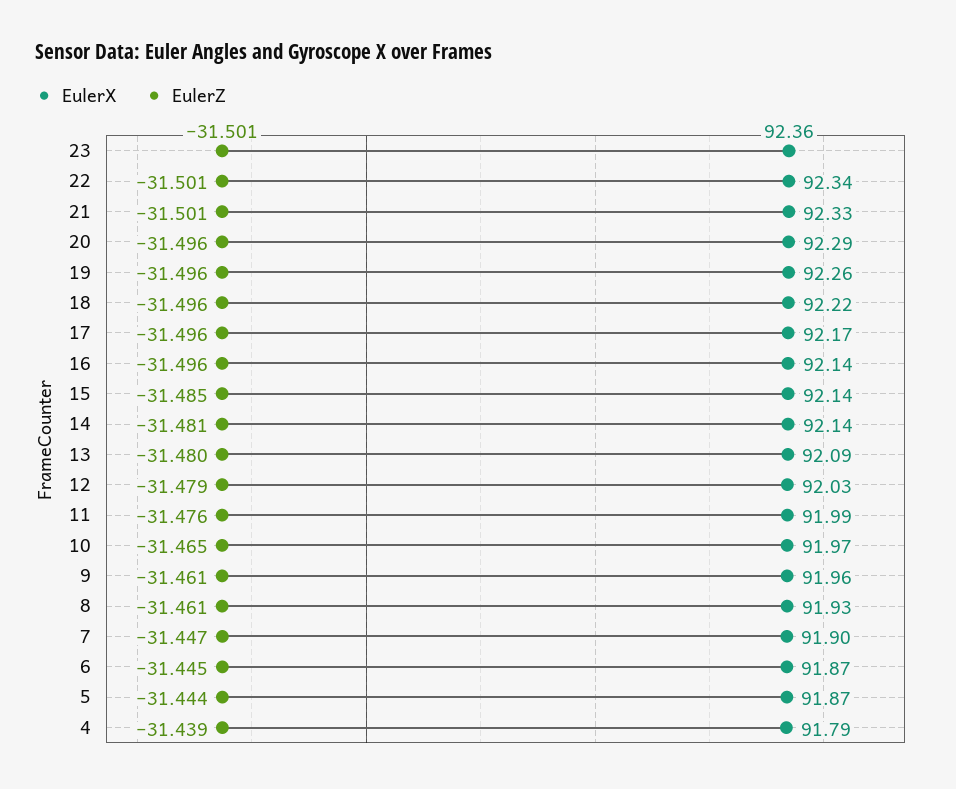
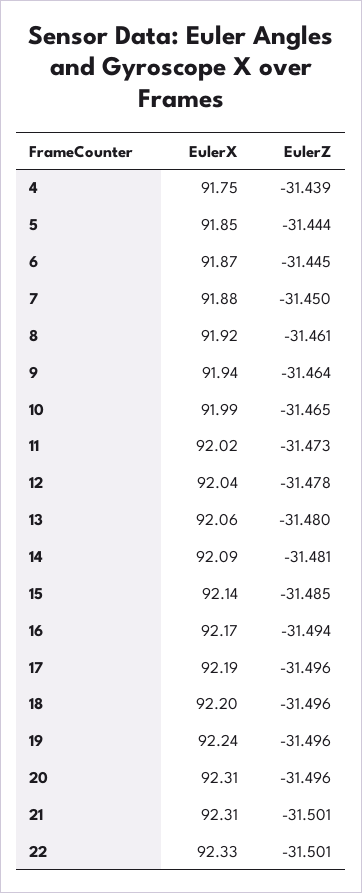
  {
    "EulerX": {
-     "23": 92.36,
-     "22": 92.34,
+     "22": 92.33,
-     "21": 92.33,
+     "21": 92.31,
-     "20": 92.29,
+     "20": 92.31,
-     "19": 92.26,
+     "19": 92.24,
-     "18": 92.22,
+     "18": 92.2,
-     "17": 92.17,
+     "17": 92.19,
-     "16": 92.14,
+     "16": 92.17,
      "15": 92.14,
-     "14": 92.14,
+     "14": 92.09,
-     "13": 92.09,
+     "13": 92.06,
-     "12": 92.03,
+     "12": 92.04,
-     "11": 91.99,
+     "11": 92.02,
-     "10": 91.97,
+     "10": 91.99,
-     "9": 91.96,
+     "9": 91.94,
-     "8": 91.93,
+     "8": 91.92,
-     "7": 91.9,
+     "7": 91.88,
      "6": 91.87,
-     "5": 91.87,
+     "5": 91.85,
-     "4": 91.79
+     "4": 91.75
    },
    "EulerZ": {
-     "23": -31.501,
      "22": -31.501,
      "21": -31.501,
      "20": -31.496,
      "19": -31.496,
      "18": -31.496,
      "17": -31.496,
-     "16": -31.496,
+     "16": -31.494,
      "15": -31.485,
      "14": -31.481,
      "13": -31.48,
-     "12": -31.479,
+     "12": -31.478,
-     "11": -31.476,
+     "11": -31.473,
      "10": -31.465,
-     "9": -31.461,
+     "9": -31.464,
      "8": -31.461,
-     "7": -31.447,
+     "7": -31.45,
      "6": -31.445,
      "5": -31.444,
      "4": -31.439
    }
  }

